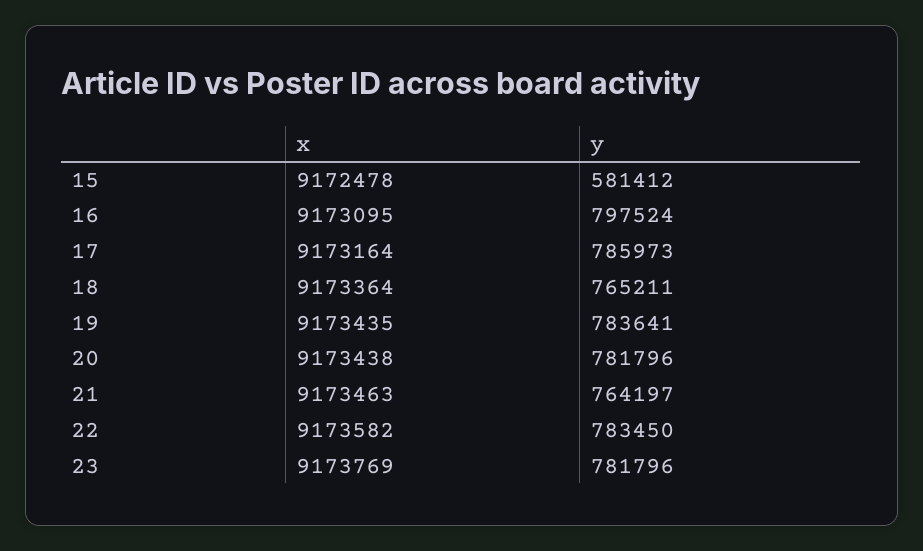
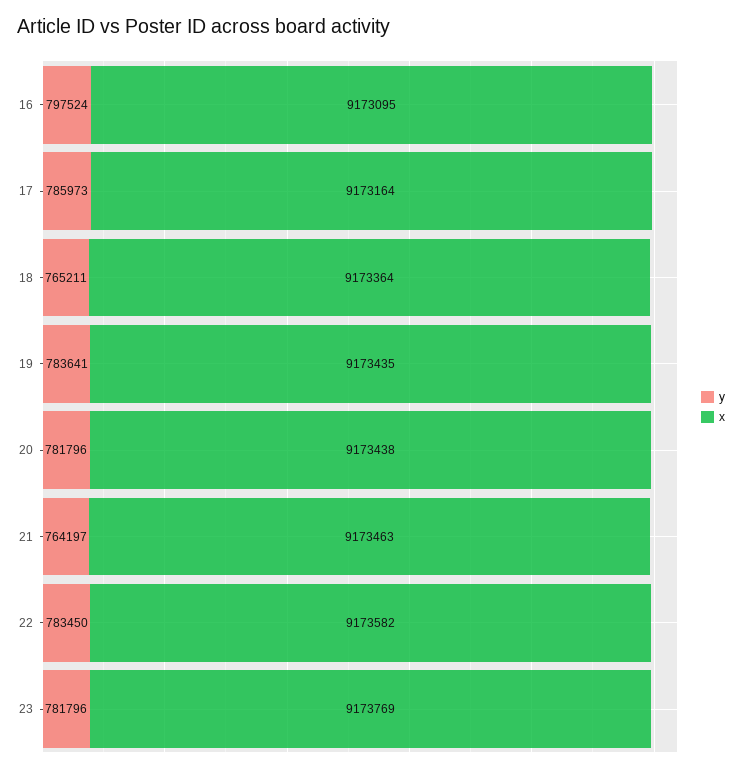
  {
    "x": {
-     "15": 9172478,
      "16": 9173095,
      "17": 9173164,
      "18": 9173364,
      "19": 9173435,
      "20": 9173438,
      "21": 9173463,
      "22": 9173582,
      "23": 9173769
    },
    "y": {
-     "15": 581412,
      "16": 797524,
      "17": 785973,
      "18": 765211,
      "19": 783641,
      "20": 781796,
      "21": 764197,
      "22": 783450,
      "23": 781796
    }
  }

